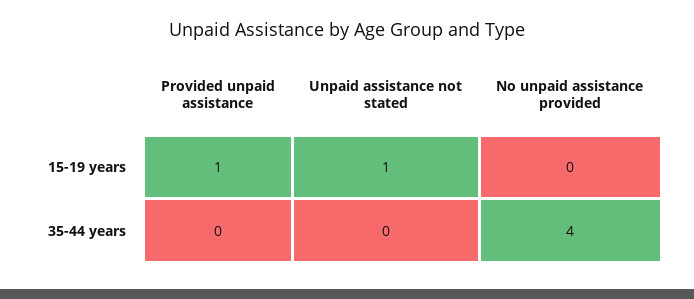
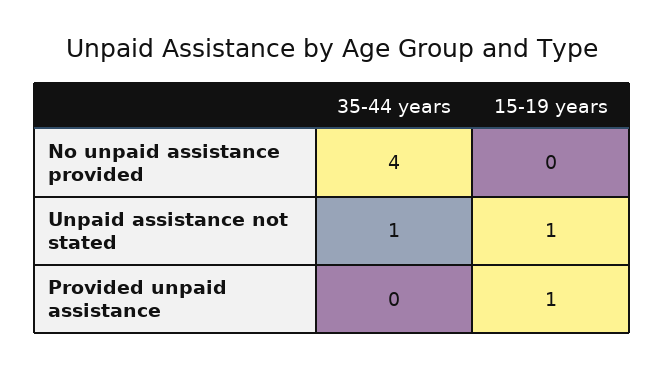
  {
    "Provided unpaid assistance": {
      "15-19 years": 1,
      "35-44 years": 0
    },
    "Unpaid assistance not stated": {
      "15-19 years": 1,
-     "35-44 years": 0
+     "35-44 years": 1
    },
    "No unpaid assistance provided": {
      "15-19 years": 0,
      "35-44 years": 4
    }
  }

